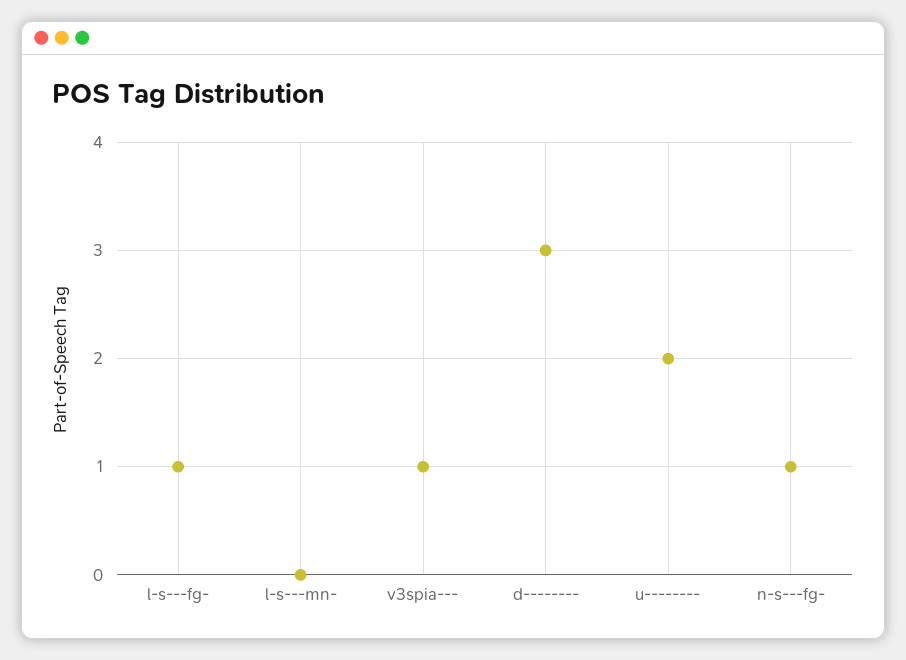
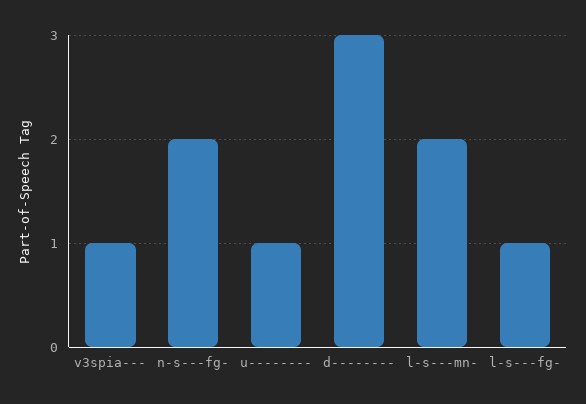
  {
    "l-s---fg-": 1,
-   "l-s---mn-": 0,
+   "l-s---mn-": 2,
    "v3spia---": 1,
    "d--------": 3,
-   "u--------": 2,
+   "u--------": 1,
-   "n-s---fg-": 1
+   "n-s---fg-": 2
  }

